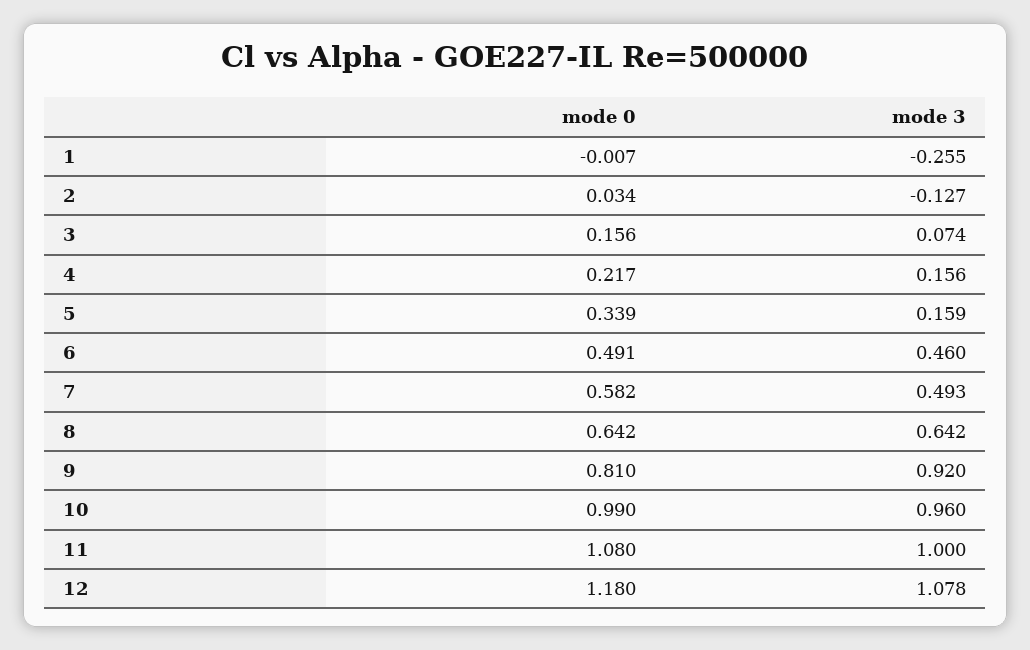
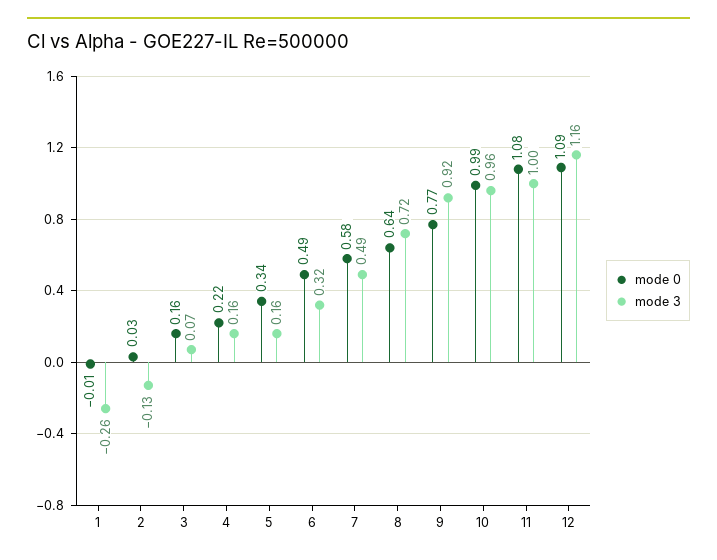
  {
    "mode 0": {
      "1": -0.007,
      "2": 0.034,
      "3": 0.156,
      "4": 0.217,
      "5": 0.339,
      "6": 0.491,
      "7": 0.582,
      "8": 0.642,
-     "9": 0.81,
+     "9": 0.77,
      "10": 0.99,
      "11": 1.08,
-     "12": 1.18
+     "12": 1.09
    },
    "mode 3": {
      "1": -0.255,
      "2": -0.127,
      "3": 0.074,
      "4": 0.156,
      "5": 0.159,
-     "6": 0.46,
+     "6": 0.32,
      "7": 0.493,
-     "8": 0.642,
+     "8": 0.72,
      "9": 0.92,
      "10": 0.96,
      "11": 1,
-     "12": 1.078
+     "12": 1.16
    }
  }

